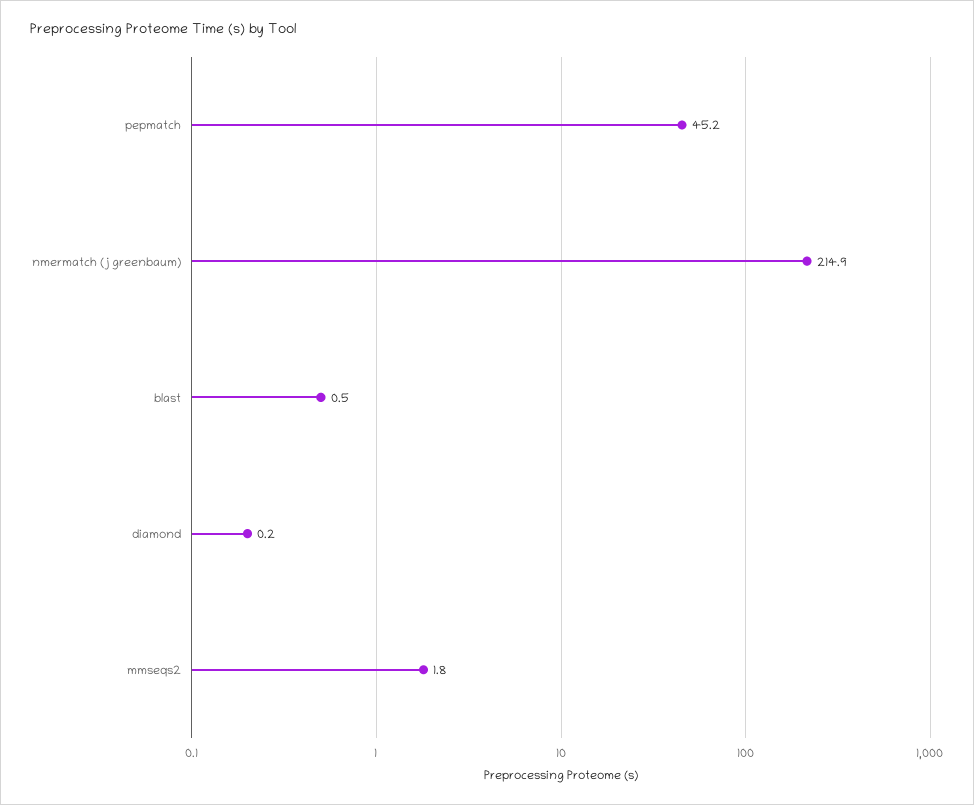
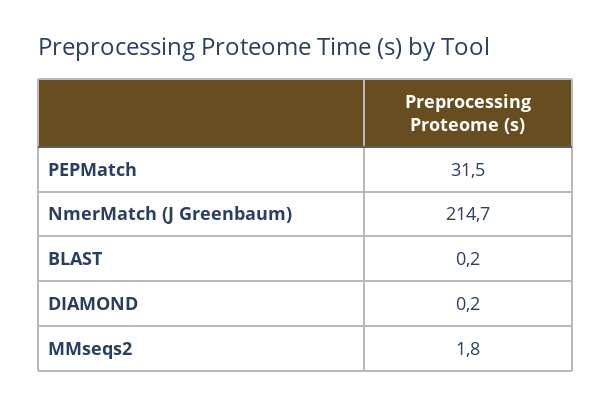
  {
-   "pepmatch": 45.2,
+   "pepmatch": 31.5,
-   "nmermatch (j greenbaum)": 214.9,
+   "nmermatch (j greenbaum)": 214.7,
-   "blast": 0.5,
+   "blast": 0.2,
    "diamond": 0.2,
    "mmseqs2": 1.8
  }

